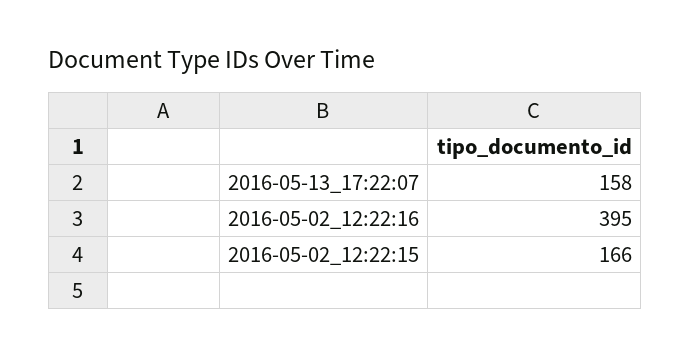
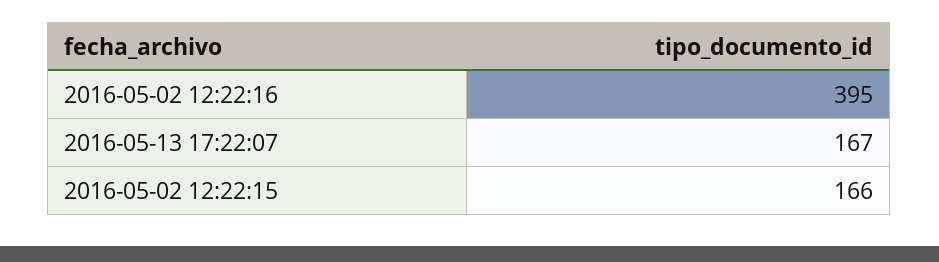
  {
-   "2016-05-13_17:22:07": 158,
+   "2016-05-13_17:22:07": 167,
    "2016-05-02_12:22:16": 395,
    "2016-05-02_12:22:15": 166
  }

